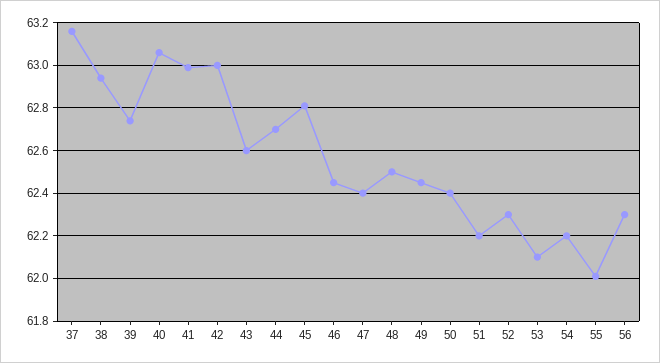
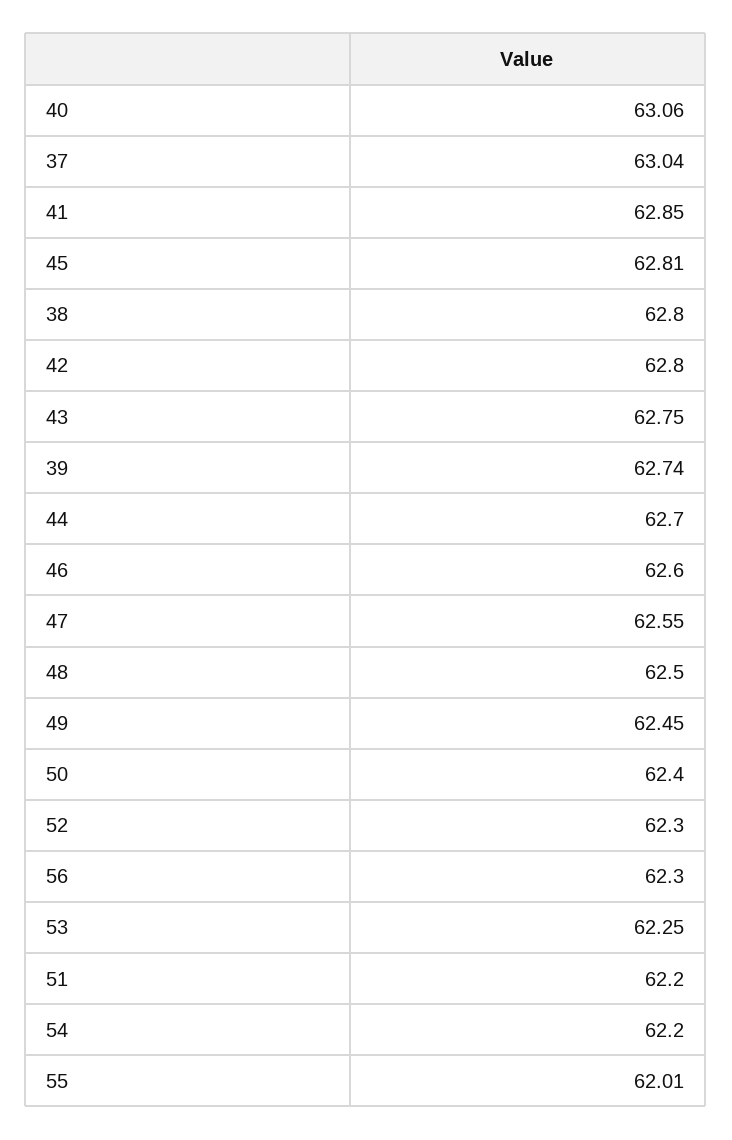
  {
-   "37": 63.15,
+   "37": 63.04,
-   "38": 62.95,
+   "38": 62.8,
    "39": 62.74,
    "40": 63.06,
-   "41": 63,
+   "41": 62.85,
-   "42": 63,
+   "42": 62.8,
-   "43": 62.6,
+   "43": 62.75,
    "44": 62.7,
    "45": 62.81,
-   "46": 62.45,
+   "46": 62.6,
-   "47": 62.4,
+   "47": 62.55,
    "48": 62.5,
    "49": 62.45,
    "50": 62.4,
    "51": 62.2,
    "52": 62.3,
-   "53": 62.1,
+   "53": 62.25,
    "54": 62.2,
    "55": 62.01,
    "56": 62.3
  }

